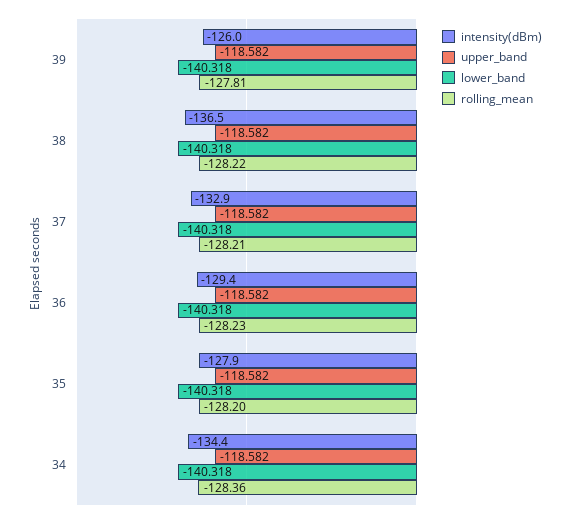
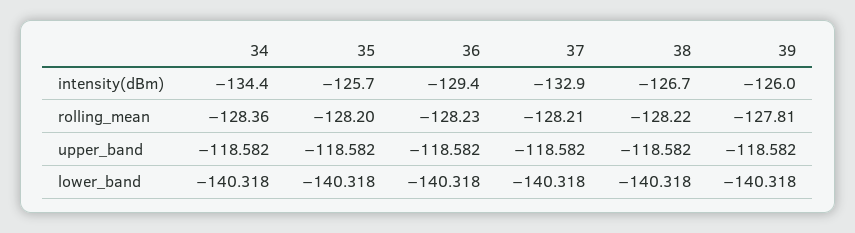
  {
    "intensity(dBm)": {
      "39": -126,
-     "38": -136.5,
+     "38": -126.7,
      "37": -132.9,
      "36": -129.4,
-     "35": -127.9,
+     "35": -125.7,
      "34": -134.4
    },
    "upper_band": {
      "39": -118.582,
      "38": -118.582,
      "37": -118.582,
      "36": -118.582,
      "35": -118.582,
      "34": -118.582
    },
    "lower_band": {
      "39": -140.318,
      "38": -140.318,
      "37": -140.318,
      "36": -140.318,
      "35": -140.318,
      "34": -140.318
    },
    "rolling_mean": {
      "39": -127.81,
      "38": -128.22,
      "37": -128.21,
      "36": -128.23,
      "35": -128.2,
      "34": -128.36
    }
  }

